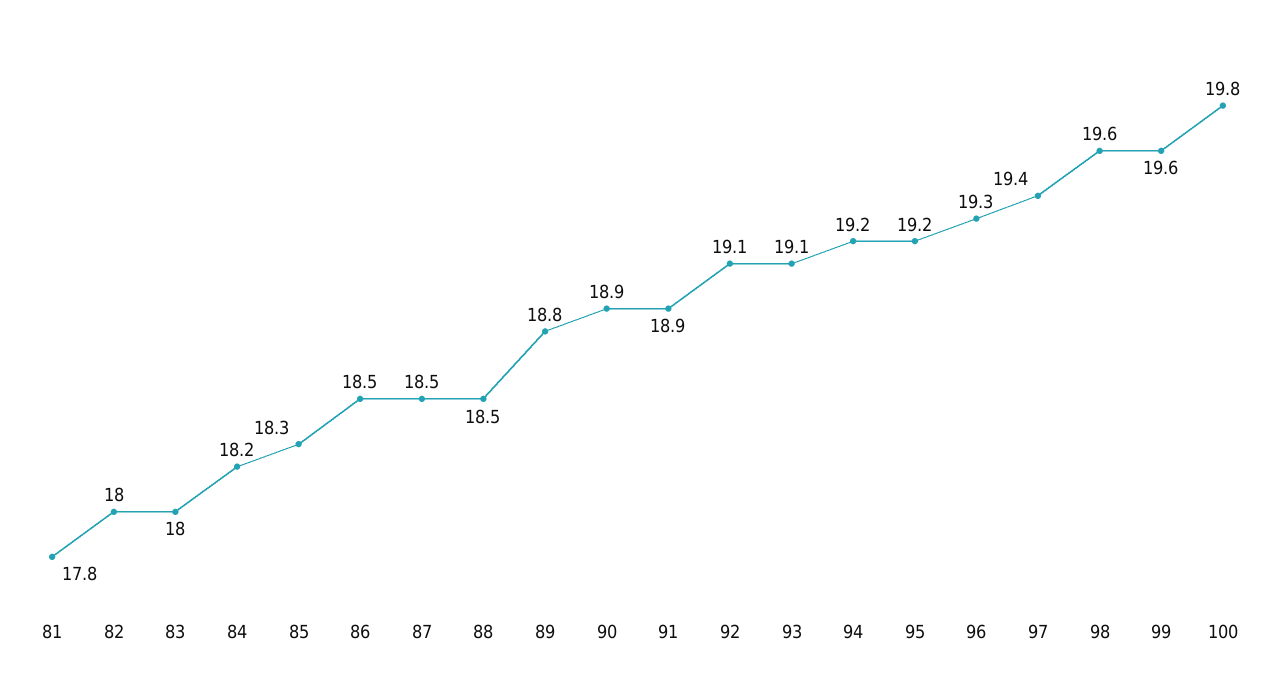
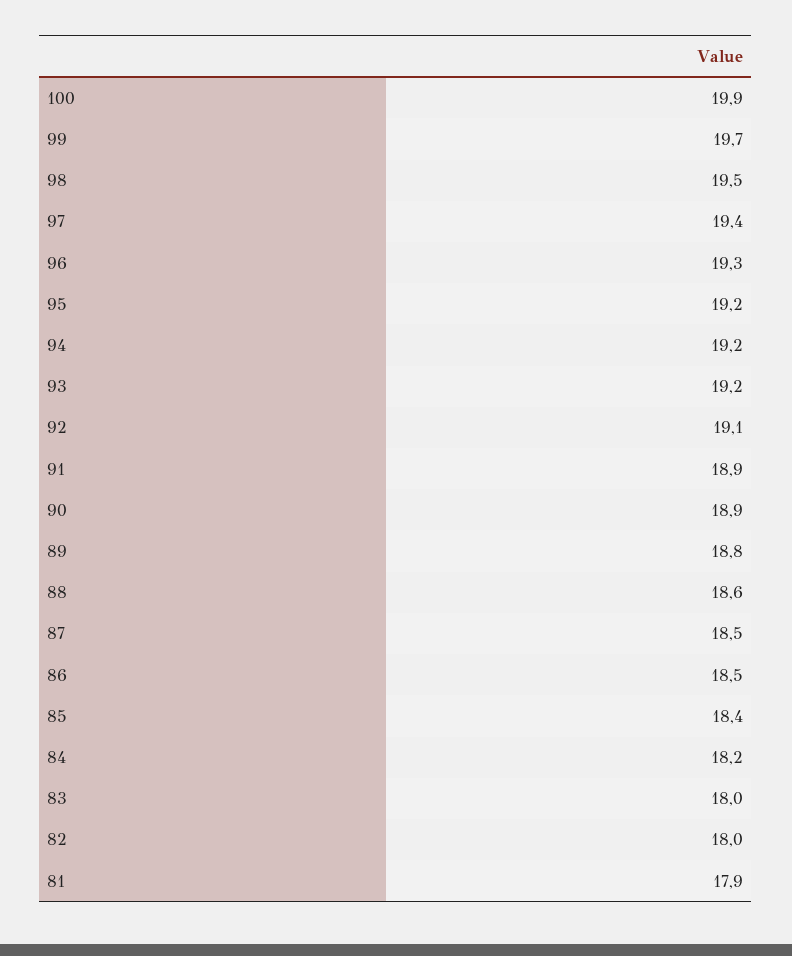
  {
-   "81": 17.8,
+   "81": 17.9,
    "82": 18,
    "83": 18,
    "84": 18.2,
-   "85": 18.3,
+   "85": 18.4,
    "86": 18.5,
    "87": 18.5,
-   "88": 18.5,
+   "88": 18.6,
    "89": 18.8,
    "90": 18.9,
    "91": 18.9,
    "92": 19.1,
-   "93": 19.1,
+   "93": 19.2,
    "94": 19.2,
    "95": 19.2,
    "96": 19.3,
    "97": 19.4,
-   "98": 19.6,
+   "98": 19.5,
-   "99": 19.6,
+   "99": 19.7,
-   "100": 19.8
+   "100": 19.9
  }

